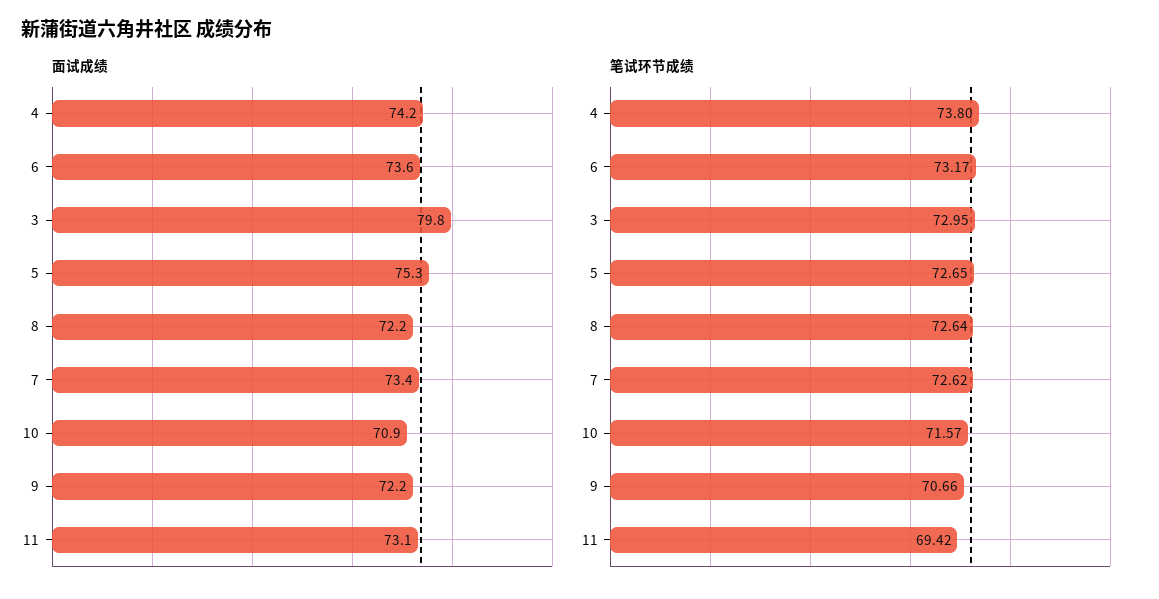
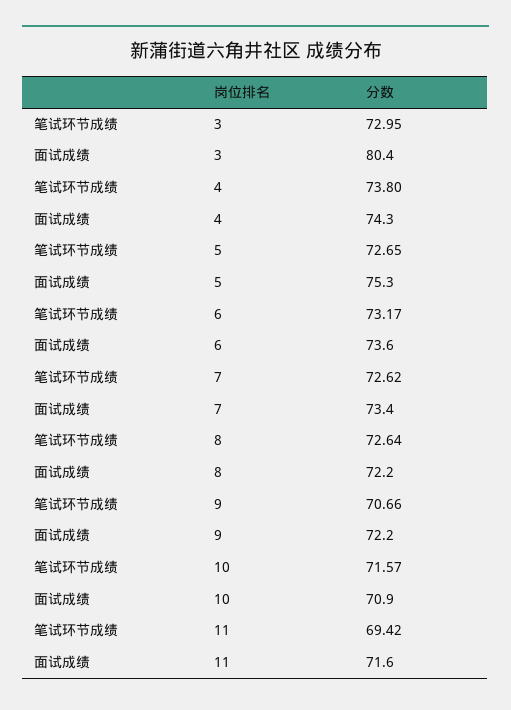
  {
    "面试成绩": {
-     "4": 74.2,
+     "4": 74.3,
      "6": 73.6,
-     "3": 79.8,
+     "3": 80.4,
      "5": 75.3,
      "8": 72.2,
      "7": 73.4,
      "10": 70.9,
      "9": 72.2,
-     "11": 73.1
+     "11": 71.6
    },
    "笔试环节成绩": {
      "4": 73.8,
      "6": 73.17,
      "3": 72.95,
      "5": 72.65,
      "8": 72.64,
      "7": 72.62,
      "10": 71.57,
      "9": 70.66,
      "11": 69.42
    }
  }

